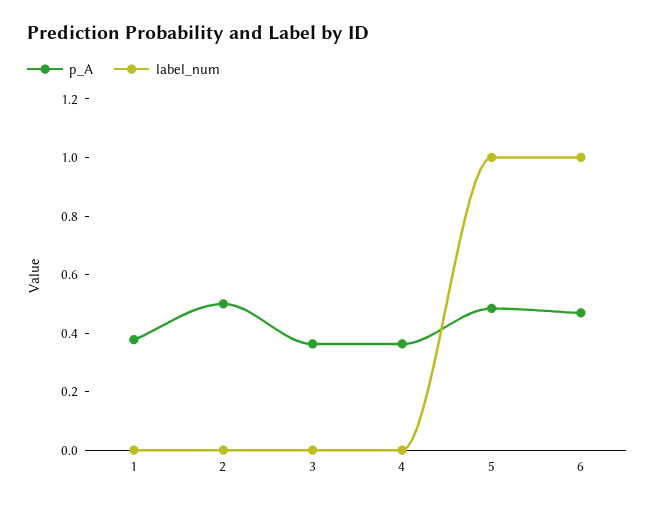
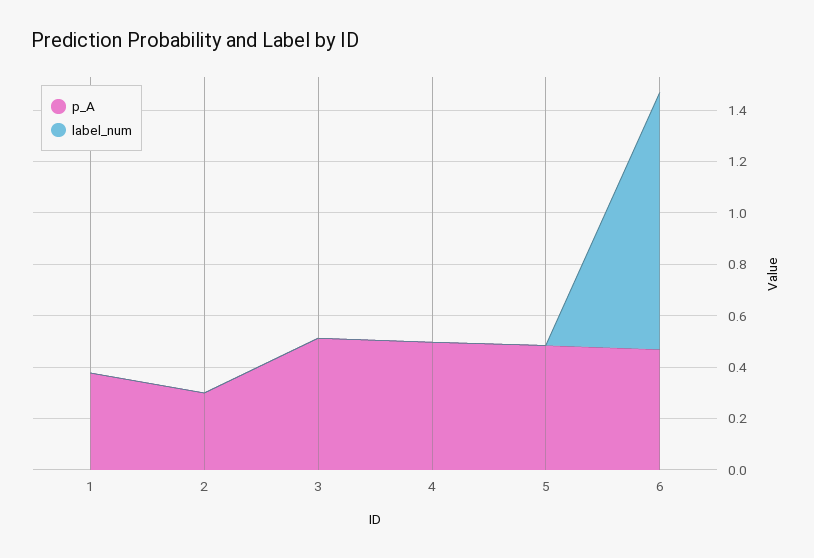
  {
    "p_A": {
      "1": 0.4,
-     "2": 0.5,
+     "2": 0.3,
-     "3": 0.35,
+     "3": 0.5,
-     "4": 0.35,
+     "4": 0.5,
      "5": 0.5,
      "6": 0.45
    },
    "label_num": {
      "1": 0,
      "2": 0,
      "3": 0,
      "4": 0,
-     "5": 1,
+     "5": 0,
      "6": 1
    }
  }

